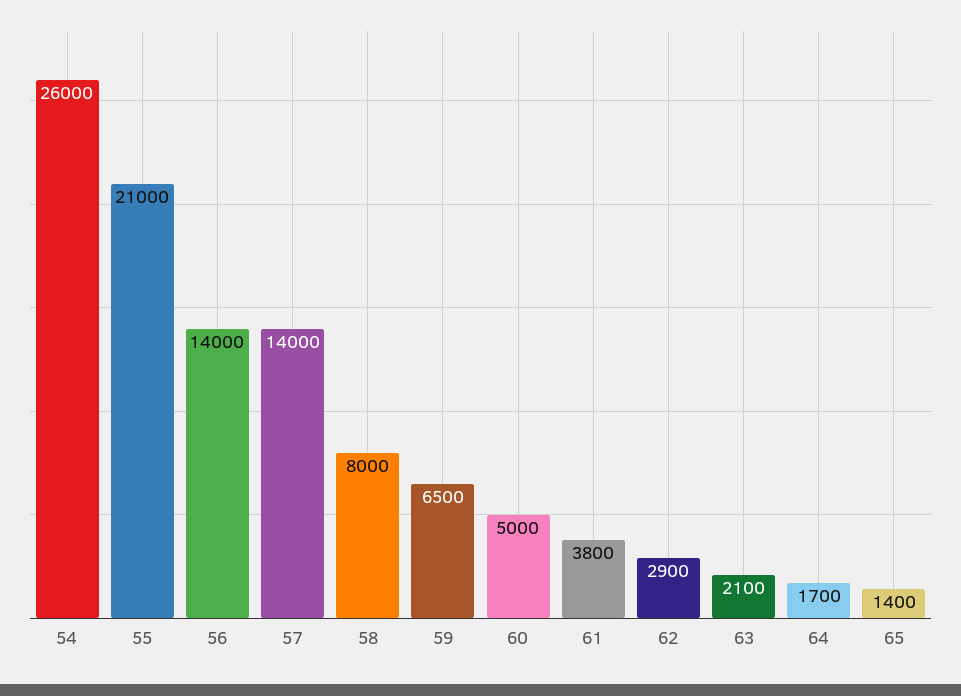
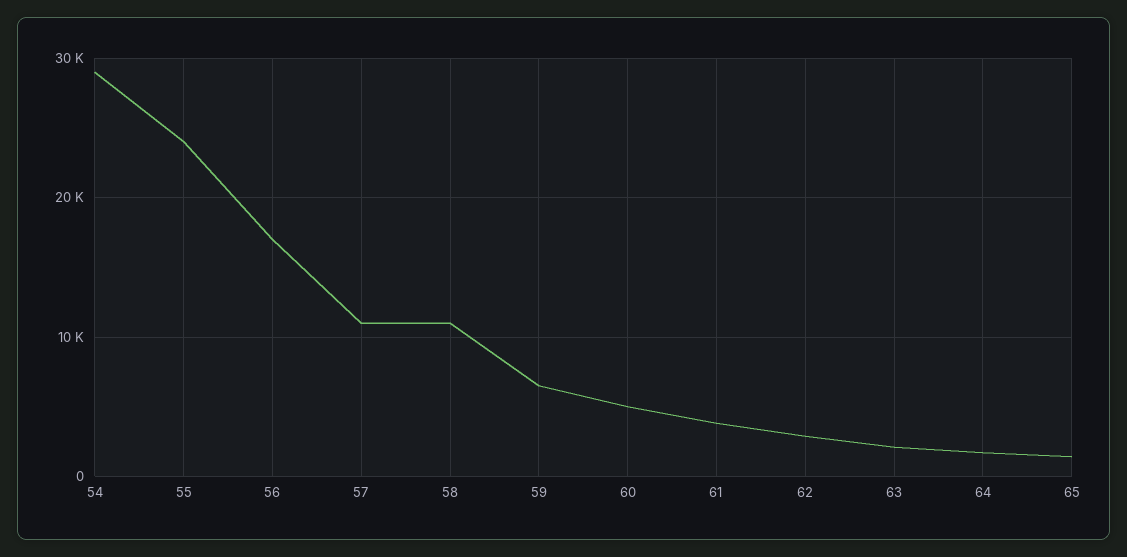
  {
-   "54": 26000,
+   "54": 29000,
-   "55": 21000,
+   "55": 24000,
-   "56": 14000,
+   "56": 17000,
-   "57": 14000,
+   "57": 11000,
-   "58": 8000,
+   "58": 11000,
    "59": 6500,
    "60": 5000,
    "61": 3800,
    "62": 2900,
    "63": 2100,
    "64": 1700,
    "65": 1400
  }

